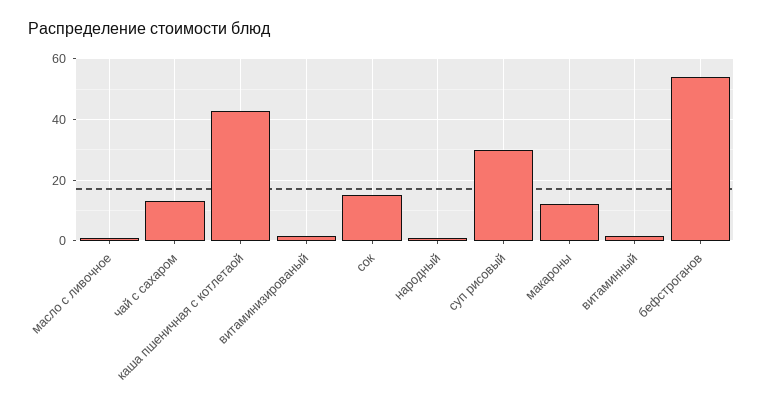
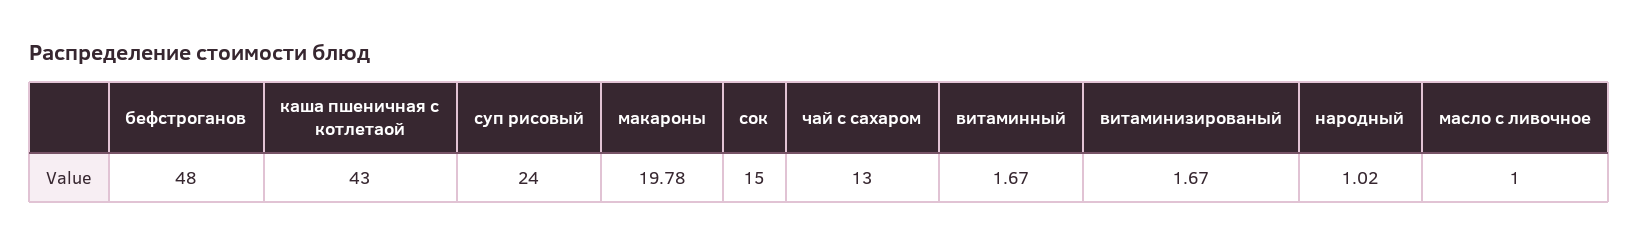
  {
    "масло с ливочное": 1,
    "чай с сахаром": 13,
    "каша пшеничная с котлетаой": 43,
    "витаминизированый": 1.67,
    "сок": 15,
    "народный": 1.02,
-   "суп рисовый": 30,
+   "суп рисовый": 24,
-   "макароны": 12,
+   "макароны": 19.78,
    "витаминный": 1.67,
-   "бефстроганов": 54
+   "бефстроганов": 48
  }

